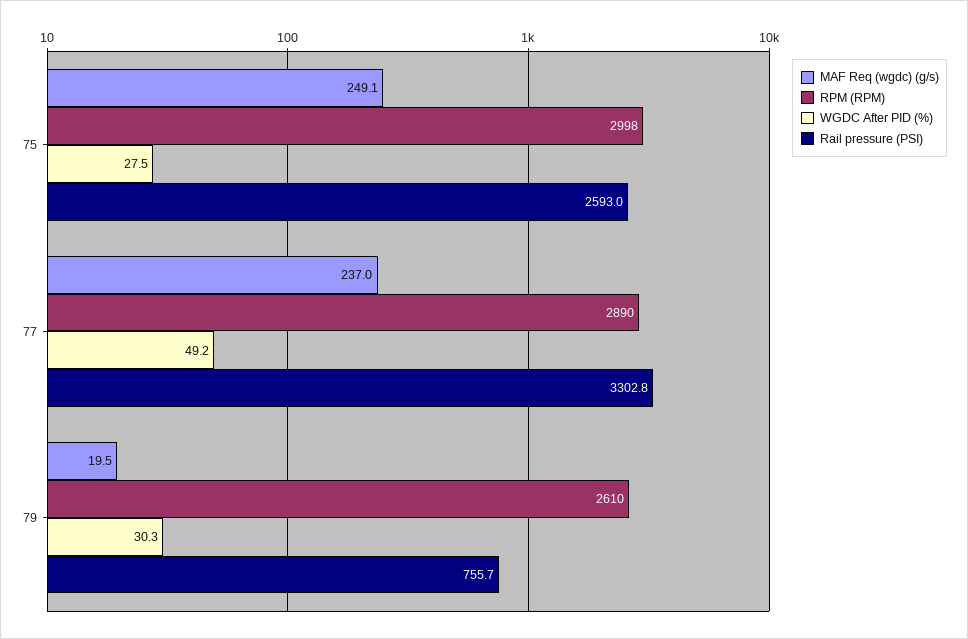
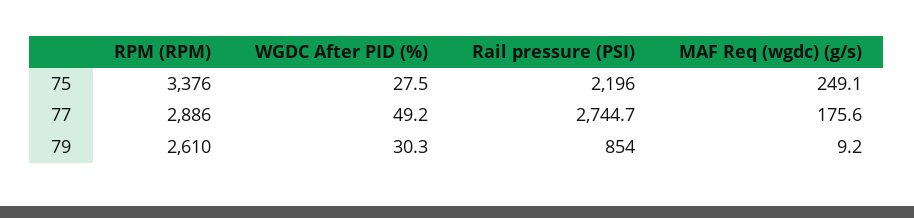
  {
    "MAF Req (wgdc) (g/s)": {
      "75": 249.1,
-     "77": 237,
+     "77": 175.6,
-     "79": 19.5
+     "79": 9.2
    },
    "RPM (RPM)": {
-     "75": 2998,
+     "75": 3376,
-     "77": 2890,
+     "77": 2886,
      "79": 2610
    },
    "WGDC After PID (%)": {
      "75": 27.5,
      "77": 49.2,
      "79": 30.3
    },
    "Rail pressure (PSI)": {
-     "75": 2593,
+     "75": 2196,
-     "77": 3302.8,
+     "77": 2744.7,
-     "79": 755.7
+     "79": 854
    }
  }

